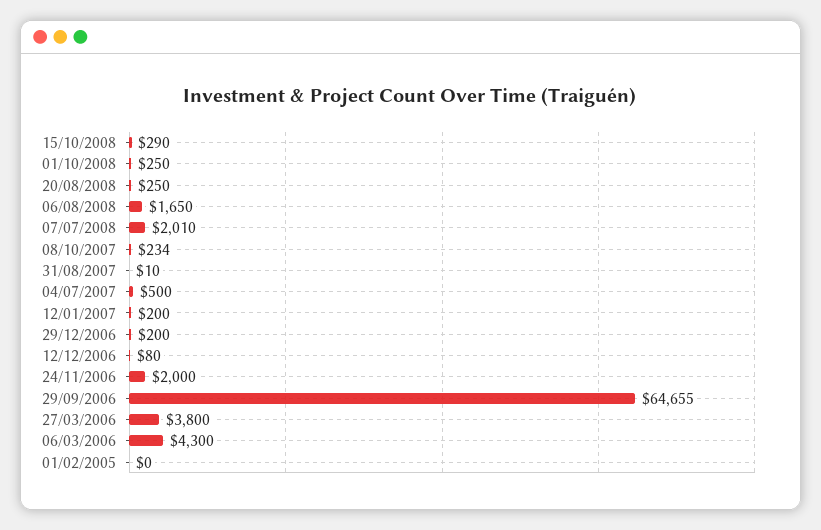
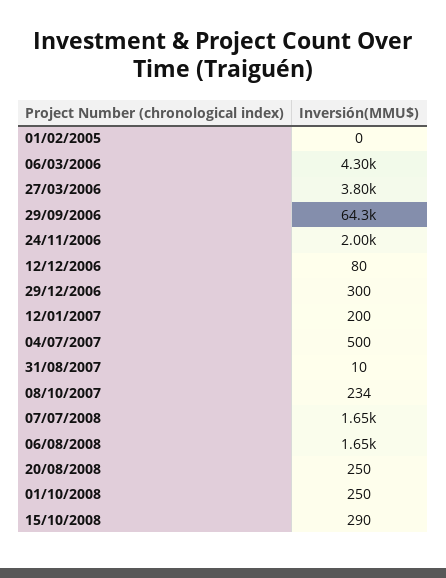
  {
    "15/10/2008": 290,
    "01/10/2008": 250,
    "20/08/2008": 250,
    "06/08/2008": 1650,
-   "07/07/2008": 2010,
+   "07/07/2008": 1650,
    "08/10/2007": 234,
    "31/08/2007": 10,
    "04/07/2007": 500,
    "12/01/2007": 200,
-   "29/12/2006": 200,
+   "29/12/2006": 300,
    "12/12/2006": 80,
    "24/11/2006": 2000,
-   "29/09/2006": 64655,
+   "29/09/2006": 64300,
    "27/03/2006": 3800,
    "06/03/2006": 4300,
    "01/02/2005": 0
  }

